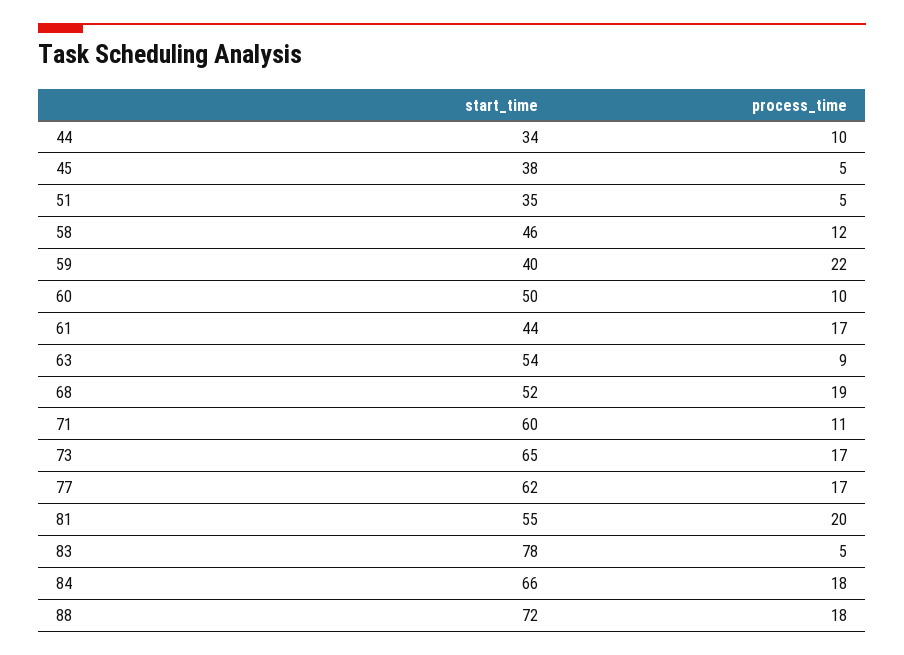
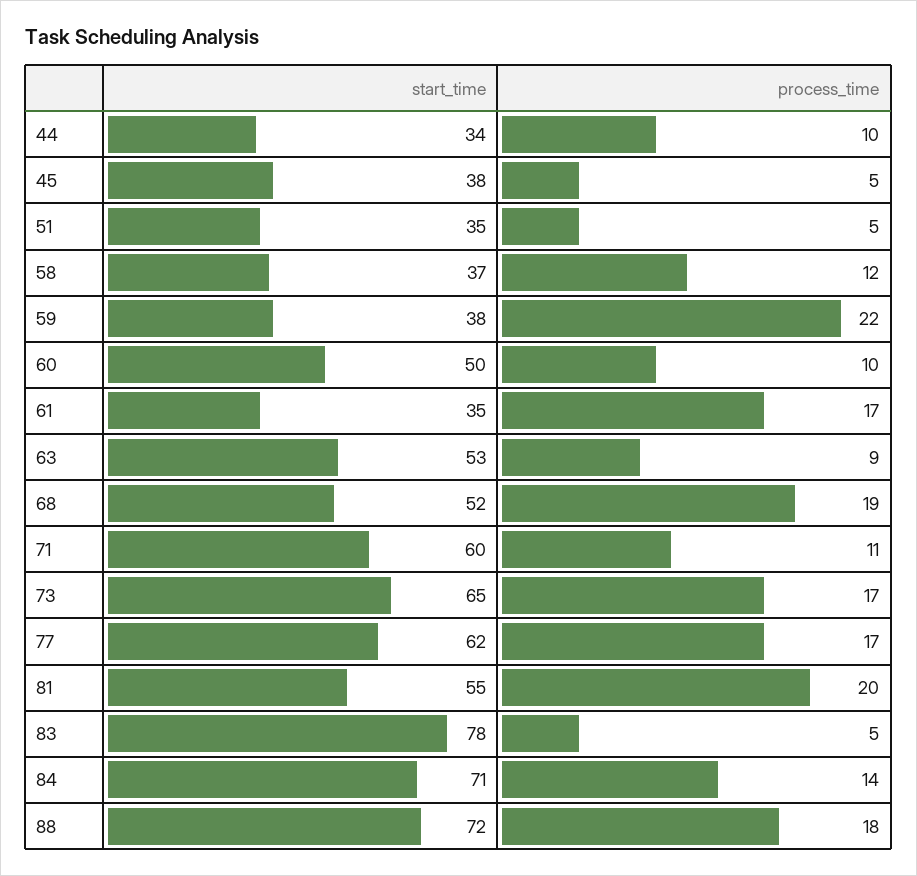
  {
    "start_time": {
      "44": 34,
      "45": 38,
      "51": 35,
-     "58": 46,
+     "58": 37,
-     "59": 40,
+     "59": 38,
      "60": 50,
-     "61": 44,
+     "61": 35,
-     "63": 54,
+     "63": 53,
      "68": 52,
      "71": 60,
      "73": 65,
      "77": 62,
      "81": 55,
      "83": 78,
-     "84": 66,
+     "84": 71,
      "88": 72
    },
    "process_time": {
      "44": 10,
      "45": 5,
      "51": 5,
      "58": 12,
      "59": 22,
      "60": 10,
      "61": 17,
      "63": 9,
      "68": 19,
      "71": 11,
      "73": 17,
      "77": 17,
      "81": 20,
      "83": 5,
-     "84": 18,
+     "84": 14,
      "88": 18
    }
  }

